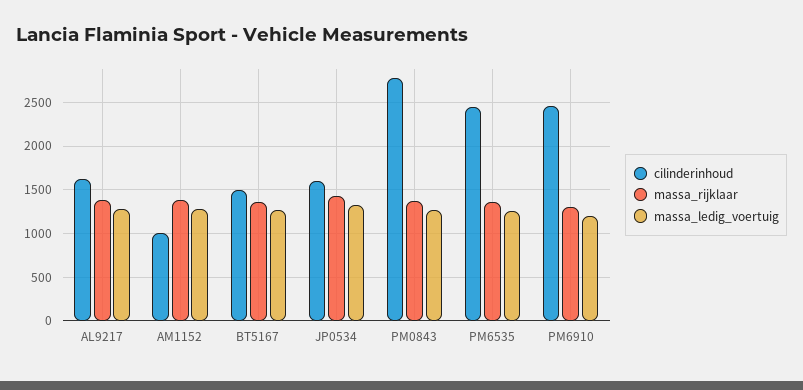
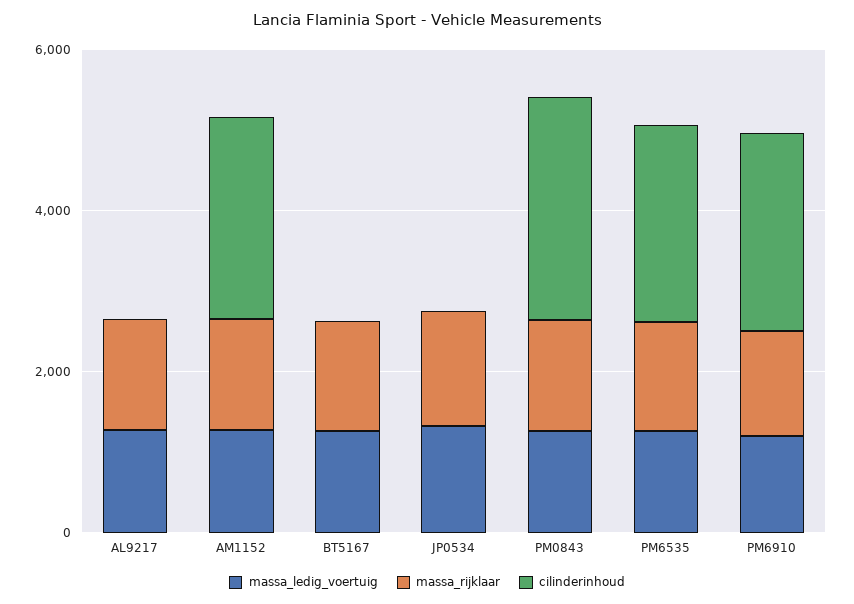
  {
    "cilinderinhoud": {
-     "AL9217": 1600,
+     "AL9217": 0,
-     "AM1152": 1000,
+     "AM1152": 2500,
-     "BT5167": 1500,
+     "BT5167": 0,
-     "JP0534": 1600,
+     "JP0534": 0,
      "PM0843": 2800,
      "PM6535": 2400,
      "PM6910": 2500
    },
    "massa_rijklaar": {
      "AL9217": 1400,
      "AM1152": 1400,
      "BT5167": 1400,
      "JP0534": 1400,
      "PM0843": 1400,
      "PM6535": 1400,
      "PM6910": 1300
    },
    "massa_ledig_voertuig": {
      "AL9217": 1300,
      "AM1152": 1300,
      "BT5167": 1300,
      "JP0534": 1300,
      "PM0843": 1300,
      "PM6535": 1300,
      "PM6910": 1200
    }
  }

